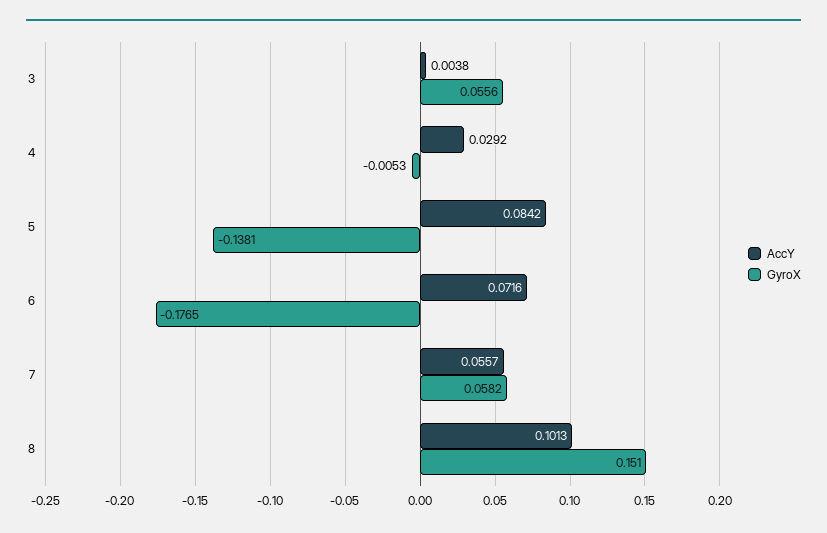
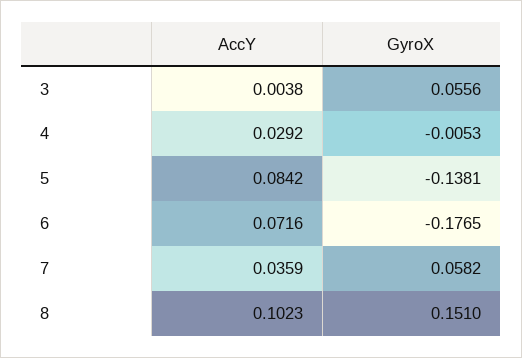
  {
    "AccY": {
      "3": 0.0038,
      "4": 0.0292,
      "5": 0.0842,
      "6": 0.0716,
-     "7": 0.0557,
+     "7": 0.0359,
-     "8": 0.1013
+     "8": 0.1023
    },
    "GyroX": {
      "3": 0.0556,
      "4": -0.0053,
      "5": -0.1381,
      "6": -0.1765,
      "7": 0.0582,
      "8": 0.151
    }
  }

